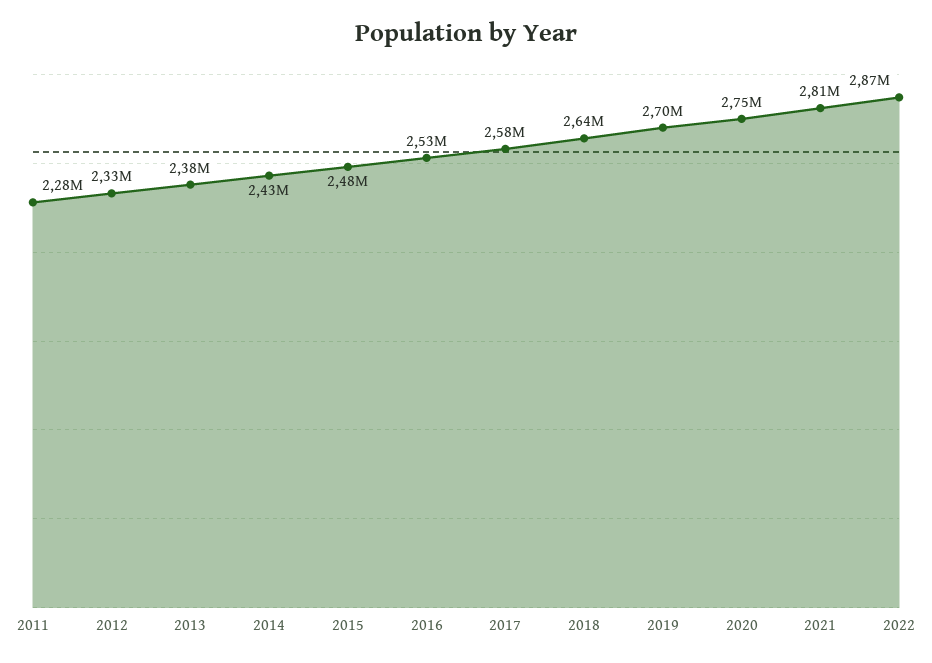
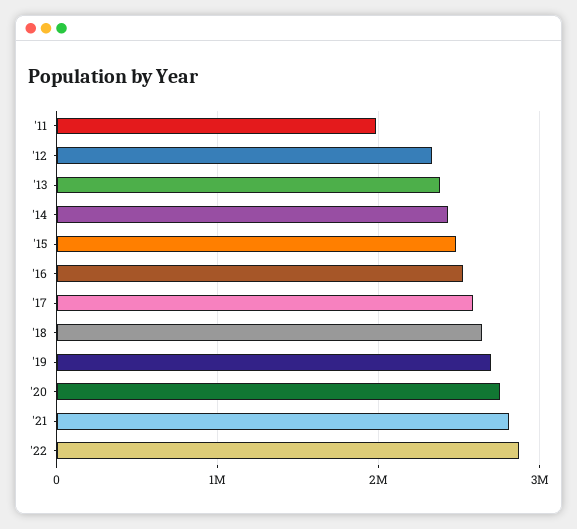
  {
-   "2011": 2280000,
+   "2011": 2000000,
    "2012": 2330000,
    "2013": 2380000,
    "2014": 2430000,
    "2015": 2480000,
    "2016": 2530000,
    "2017": 2580000,
    "2018": 2640000,
    "2019": 2700000,
    "2020": 2750000,
    "2021": 2810000,
    "2022": 2870000
  }

